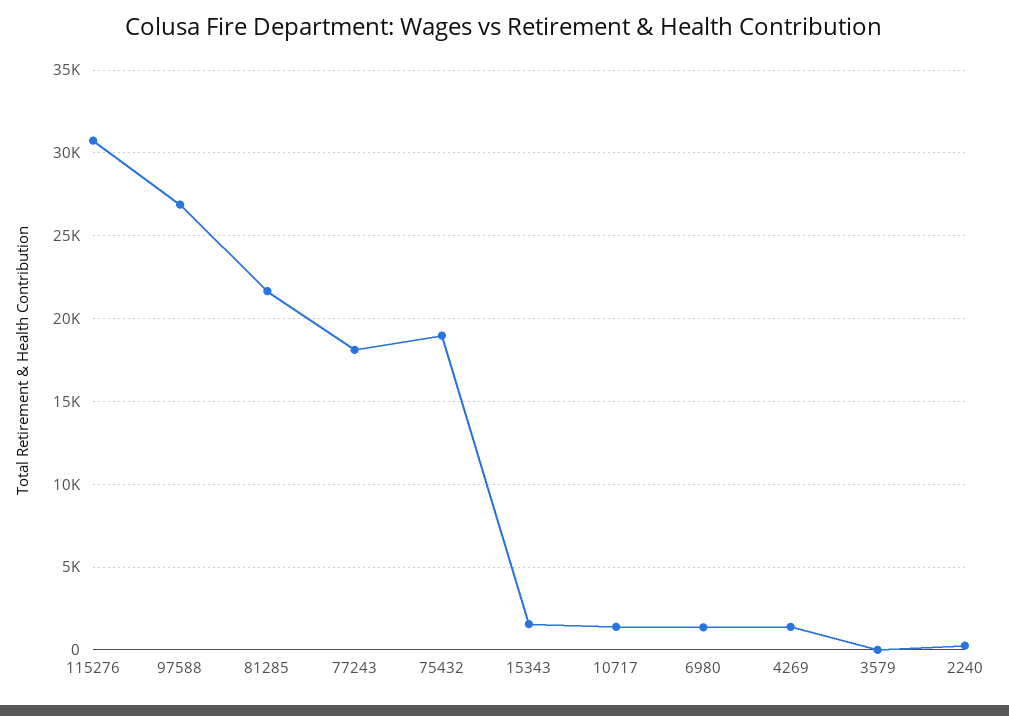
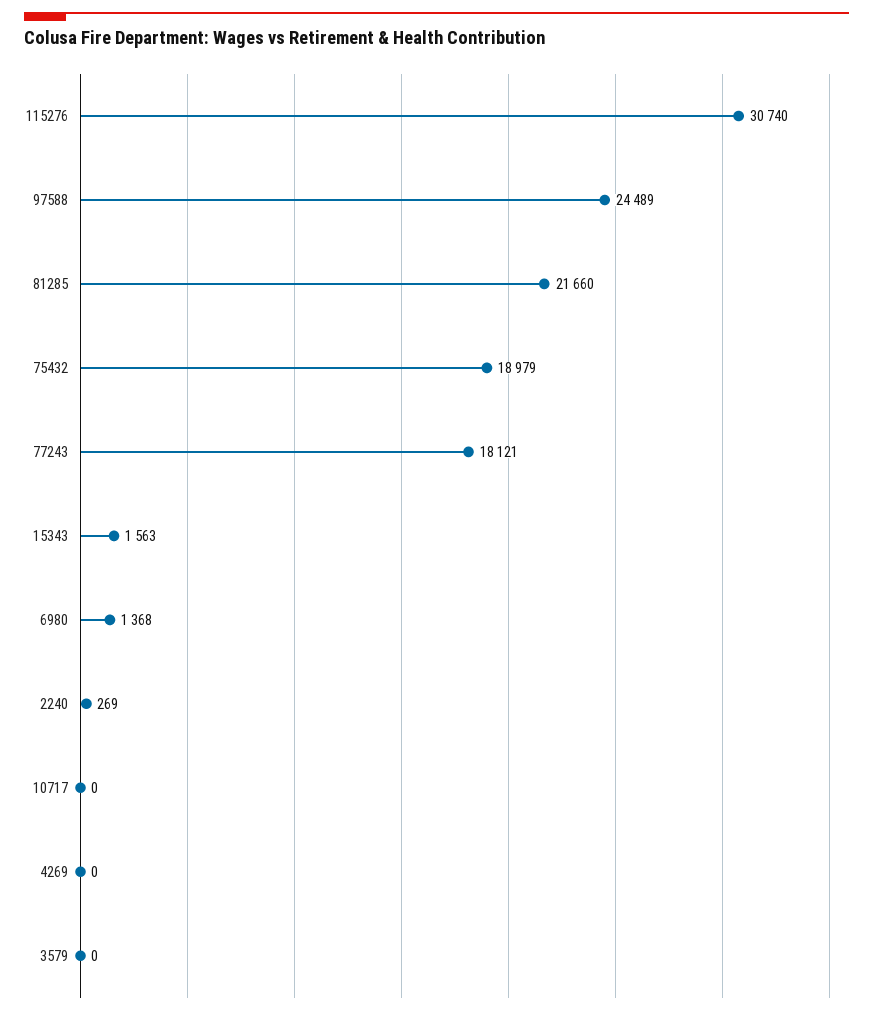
  {
    "115276": 30740,
-   "97588": 27000,
+   "97588": 24489,
    "81285": 21660,
    "77243": 18121,
    "75432": 18979,
    "15343": 1563,
-   "10717": 1500,
+   "10717": 0,
    "6980": 1368,
-   "4269": 1500,
+   "4269": 0,
    "3579": 0,
    "2240": 269
  }

